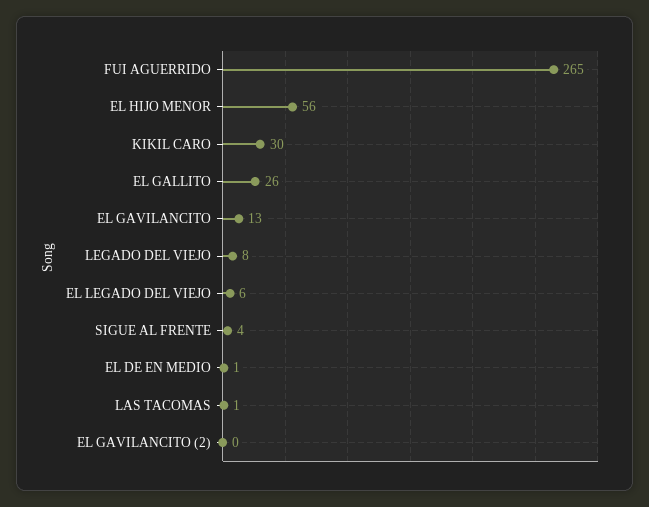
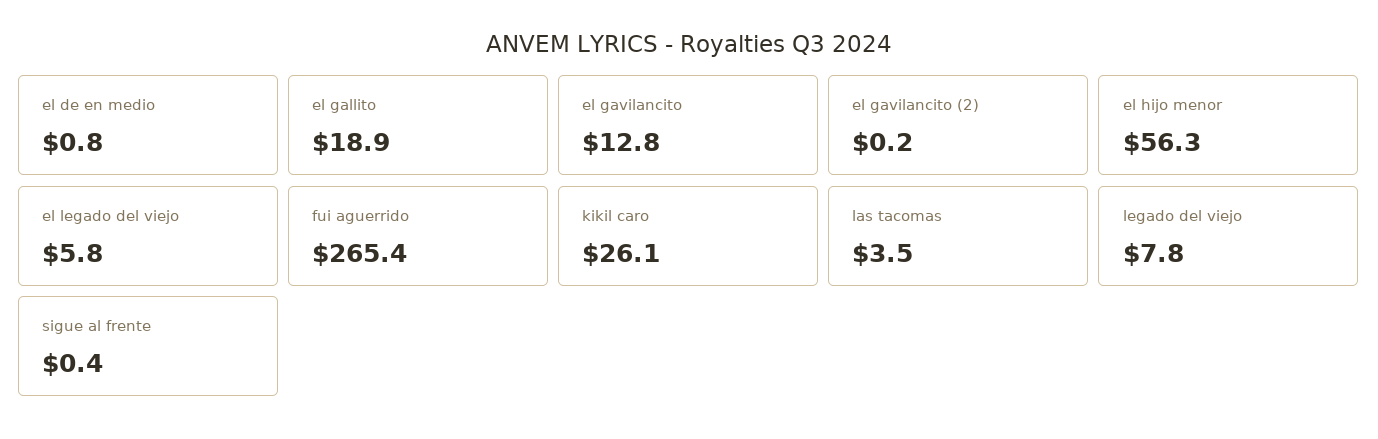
  {
    "FUI AGUERRIDO": 265.4,
    "EL HIJO MENOR": 56.3,
-   "KIKIL CARO": 30,
+   "KIKIL CARO": 26.1,
-   "EL GALLITO": 26,
+   "EL GALLITO": 18.9,
    "EL GAVILANCITO": 12.8,
    "LEGADO DEL VIEJO": 7.8,
    "EL LEGADO DEL VIEJO": 5.8,
-   "SIGUE AL FRENTE": 4,
+   "SIGUE AL FRENTE": 0.4,
    "EL DE EN MEDIO": 0.8,
-   "LAS TACOMAS": 1,
+   "LAS TACOMAS": 3.5,
    "EL GAVILANCITO (2)": 0.2
  }

